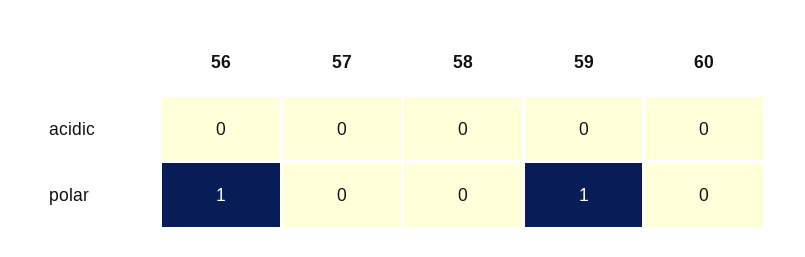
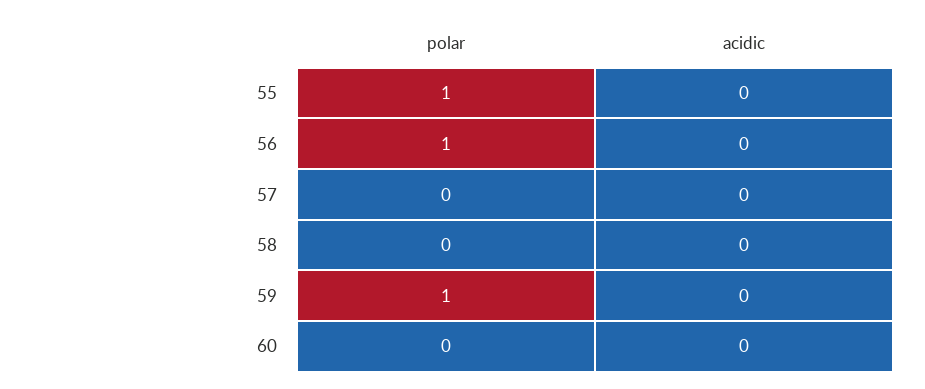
  {
    "56": {
      "acidic": 0,
      "polar": 1
    },
    "57": {
      "acidic": 0,
      "polar": 0
    },
    "58": {
      "acidic": 0,
      "polar": 0
    },
    "59": {
      "acidic": 0,
      "polar": 1
    },
    "60": {
      "acidic": 0,
      "polar": 0
-   }
+   },
+   "55": {
+     "polar": 1,
+     "acidic": 0
+   }
  }

